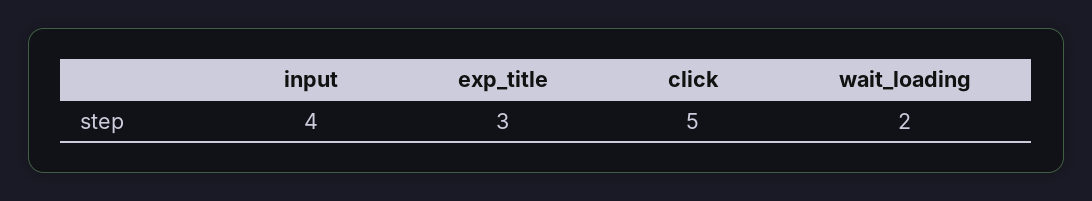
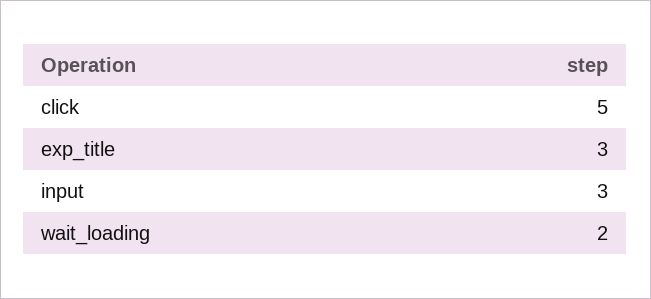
  {
-   "input": 4,
+   "input": 3,
    "exp_title": 3,
    "click": 5,
    "wait_loading": 2
  }

